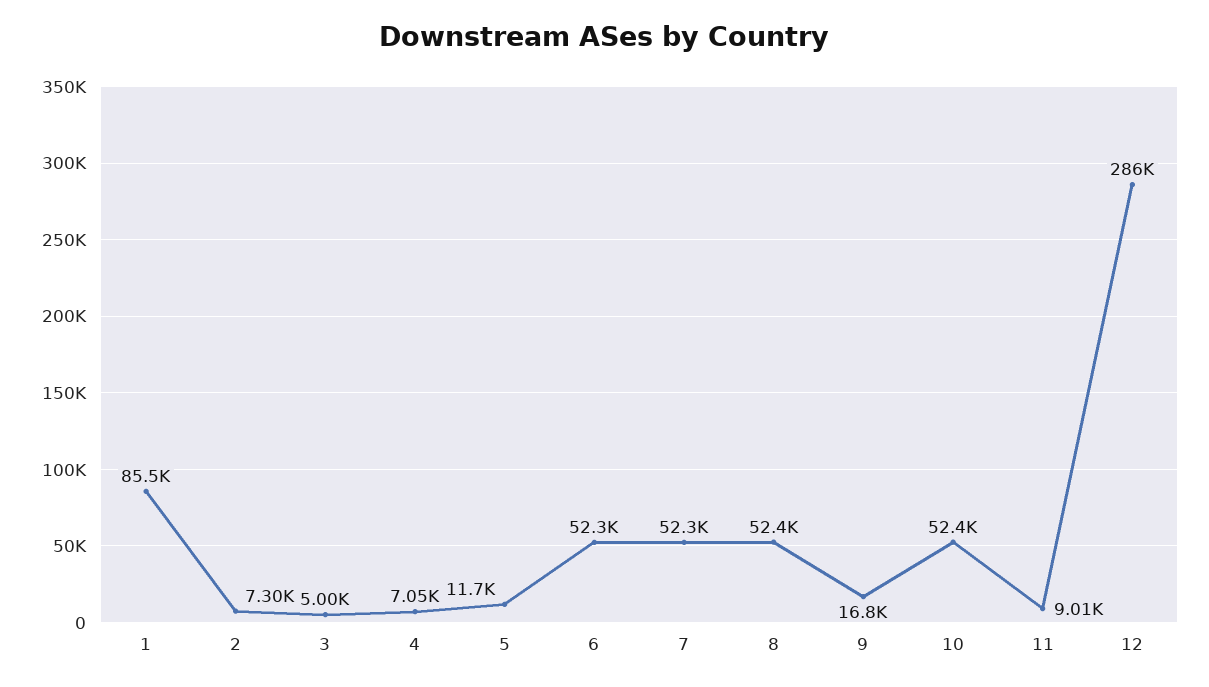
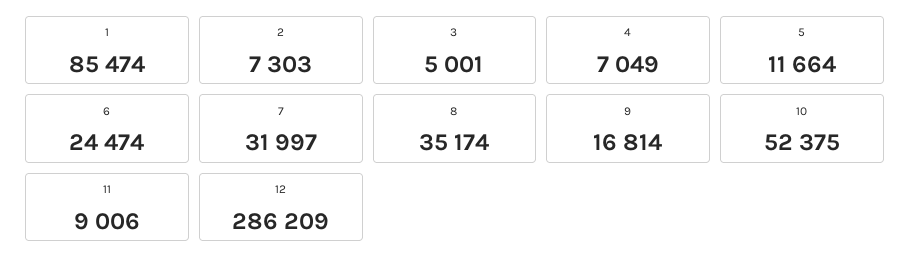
  {
    "1": 85474,
    "2": 7303,
    "3": 5001,
    "4": 7049,
    "5": 11664,
-   "6": 52300,
+   "6": 24474,
-   "7": 52300,
+   "7": 31997,
-   "8": 52400,
+   "8": 35174,
    "9": 16814,
    "10": 52375,
    "11": 9006,
    "12": 286209
  }

